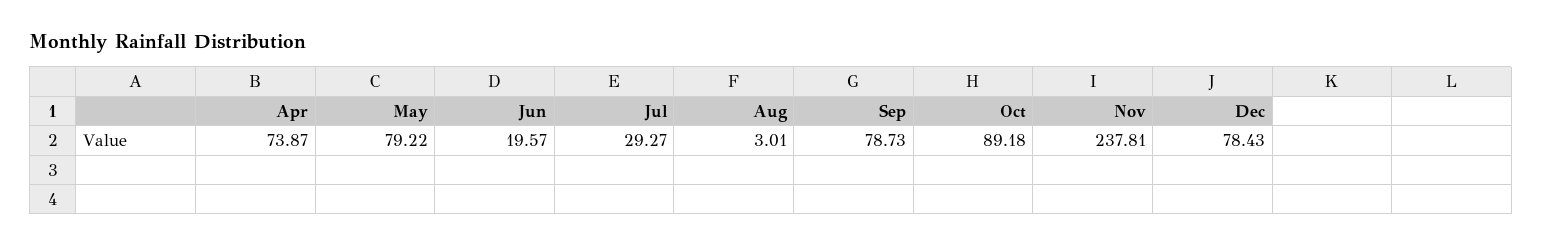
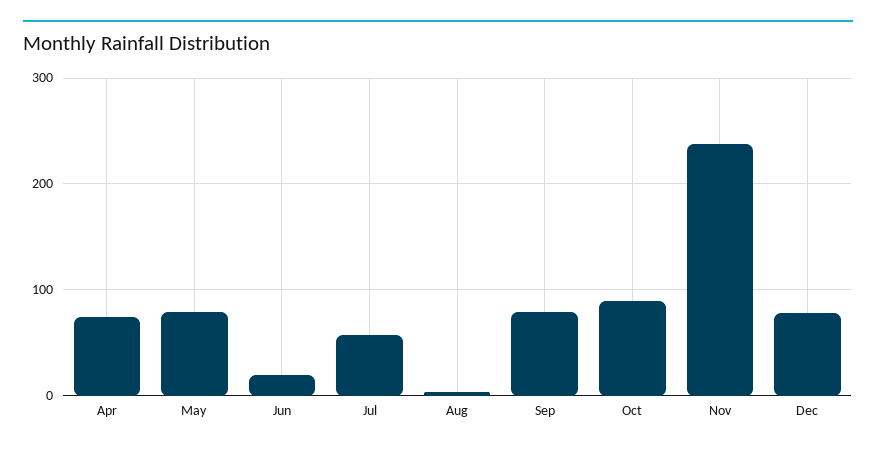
  {
    "Apr": 73.87,
    "May": 79.22,
    "Jun": 19.57,
-   "Jul": 29.27,
+   "Jul": 60,
    "Aug": 3.01,
    "Sep": 78.73,
    "Oct": 89.18,
    "Nov": 237.81,
    "Dec": 78.43
  }

